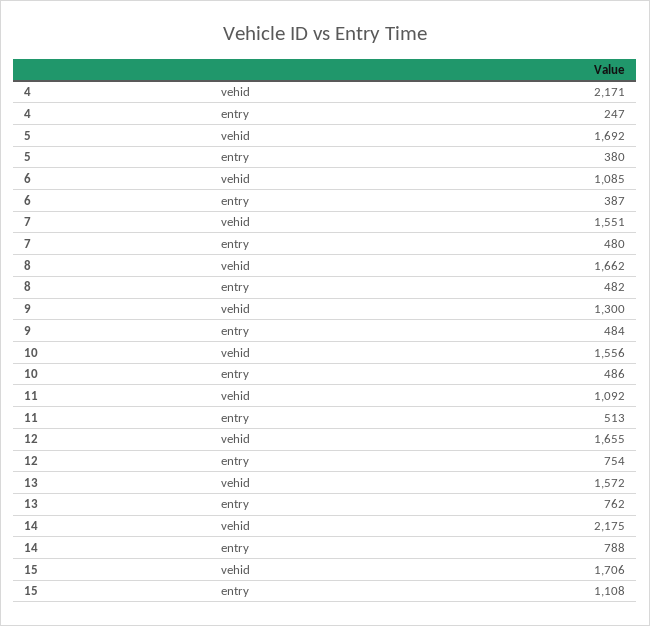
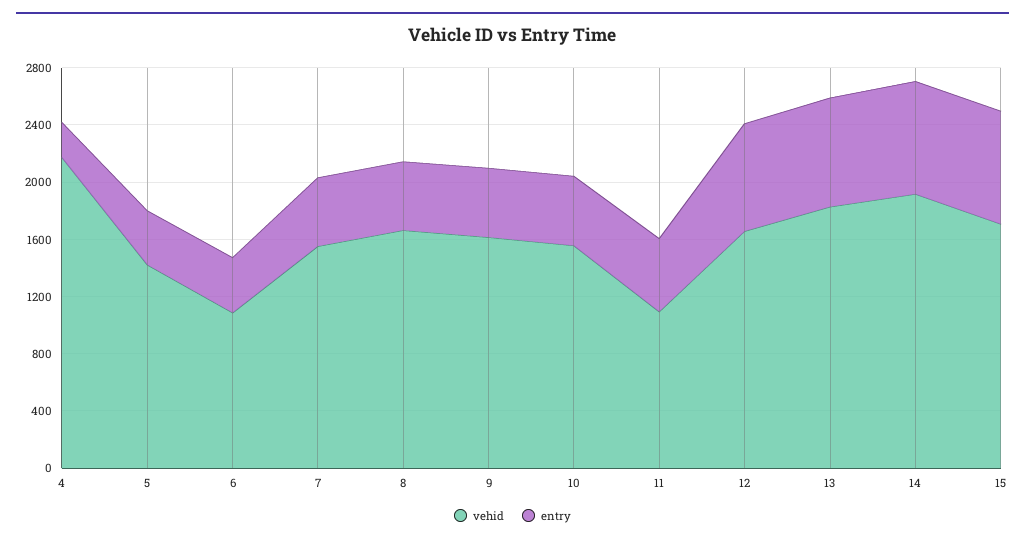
  {
    "vehid": {
      "4": 2171,
-     "5": 1692,
+     "5": 1400,
      "6": 1085,
      "7": 1551,
      "8": 1662,
-     "9": 1300,
+     "9": 1600,
      "10": 1556,
      "11": 1092,
      "12": 1655,
-     "13": 1572,
+     "13": 1800,
-     "14": 2175,
+     "14": 1900,
      "15": 1706
    },
    "entry": {
      "4": 247,
      "5": 380,
      "6": 387,
      "7": 480,
      "8": 482,
      "9": 484,
      "10": 486,
      "11": 513,
      "12": 754,
      "13": 762,
      "14": 788,
-     "15": 1108
+     "15": 800
    }
  }

